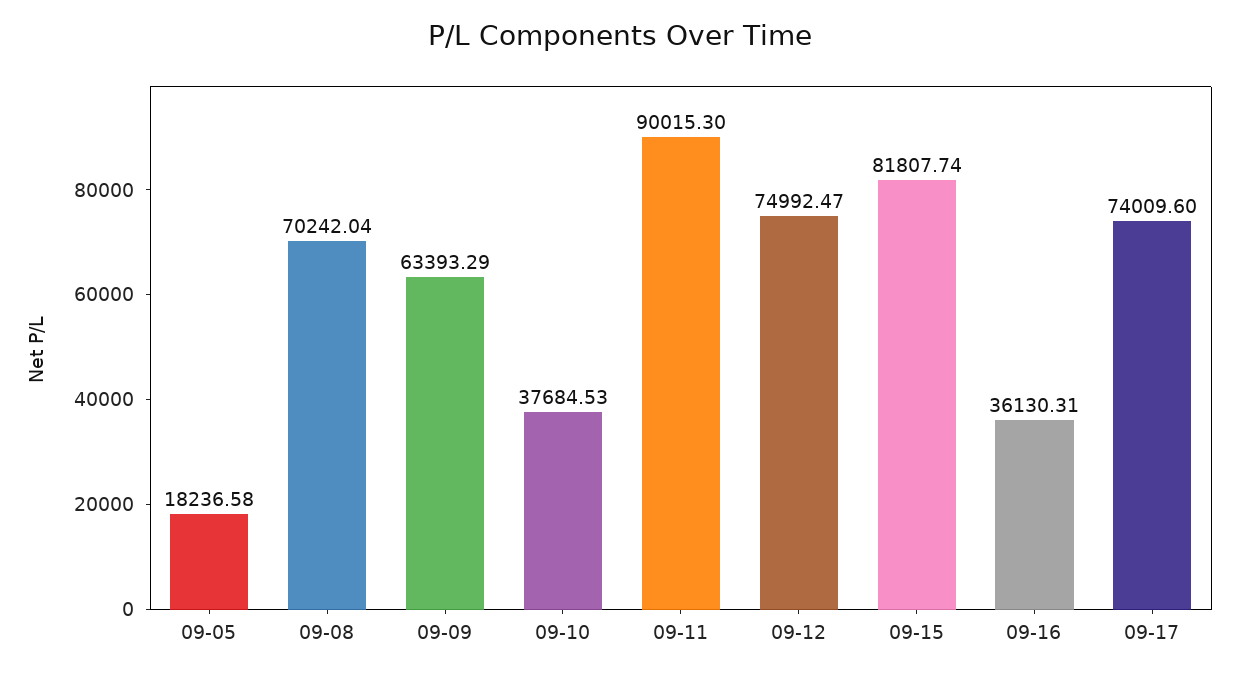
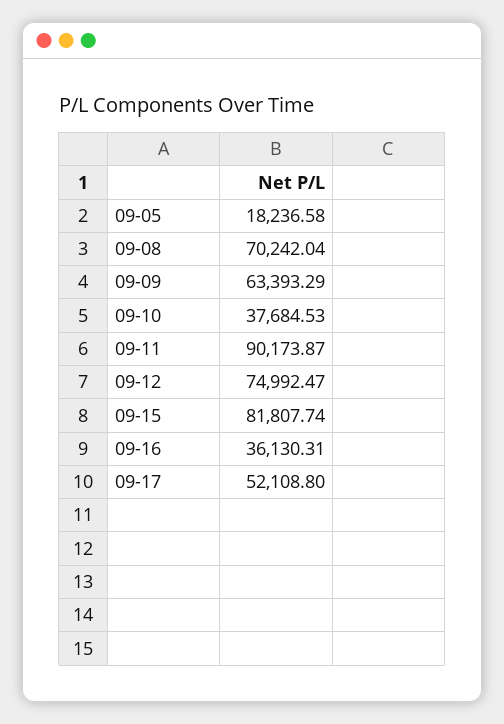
  {
    "09-05": 18236.58,
    "09-08": 70242.04,
    "09-09": 63393.29,
    "09-10": 37684.53,
-   "09-11": 90015.3,
+   "09-11": 90173.87,
    "09-12": 74992.47,
    "09-15": 81807.74,
    "09-16": 36130.31,
-   "09-17": 74009.6
+   "09-17": 52108.8
  }

